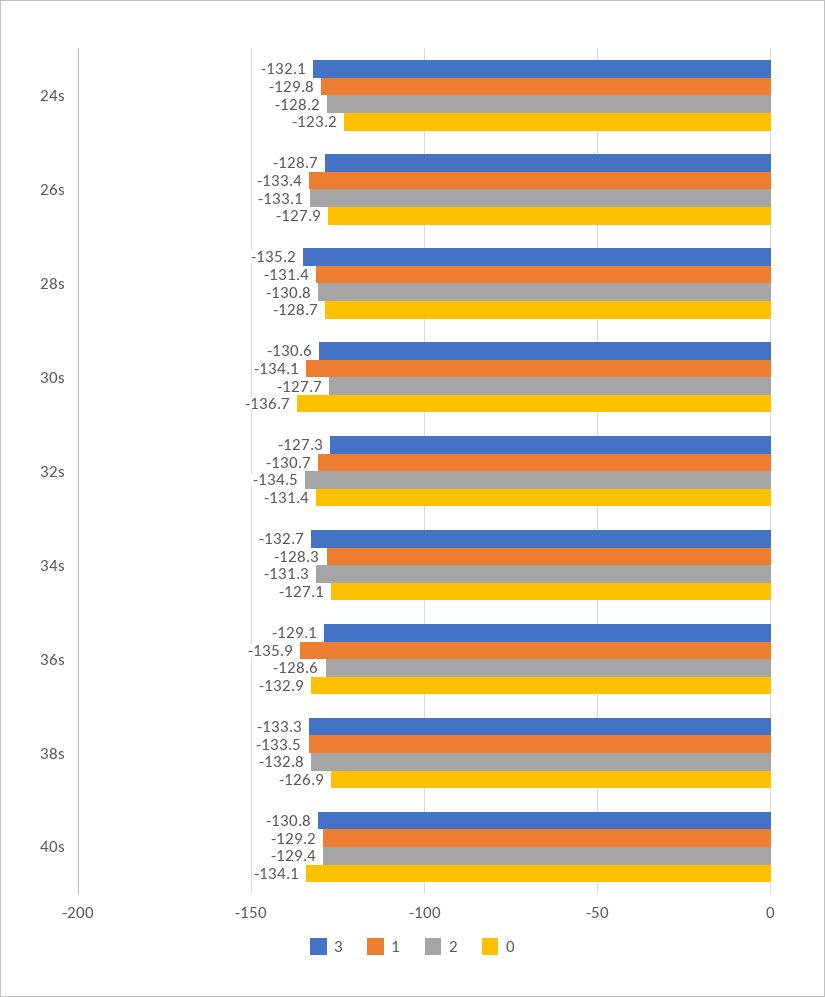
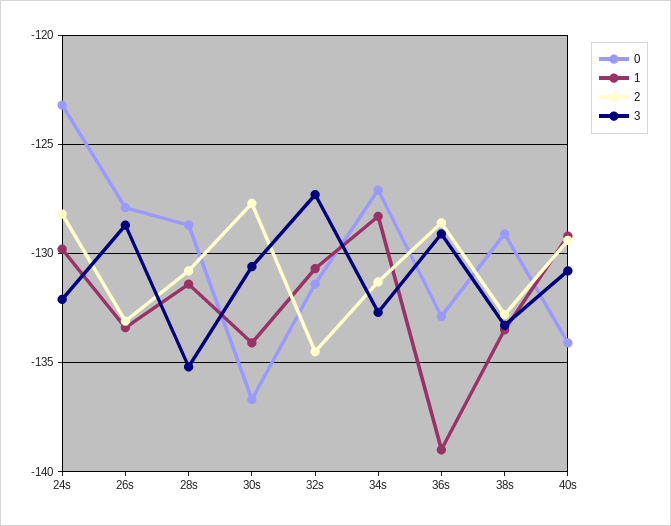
  {
    "3": {
      "24s": -132.1,
      "26s": -128.7,
      "28s": -135.2,
      "30s": -130.6,
      "32s": -127.3,
      "34s": -132.7,
      "36s": -129.1,
      "38s": -133.3,
      "40s": -130.8
    },
    "1": {
      "24s": -129.8,
      "26s": -133.4,
      "28s": -131.4,
      "30s": -134.1,
      "32s": -130.7,
      "34s": -128.3,
-     "36s": -135.9,
+     "36s": -139,
      "38s": -133.5,
      "40s": -129.2
    },
    "2": {
      "24s": -128.2,
      "26s": -133.1,
      "28s": -130.8,
      "30s": -127.7,
      "32s": -134.5,
      "34s": -131.3,
      "36s": -128.6,
      "38s": -132.8,
      "40s": -129.4
    },
    "0": {
      "24s": -123.2,
      "26s": -127.9,
      "28s": -128.7,
      "30s": -136.7,
      "32s": -131.4,
      "34s": -127.1,
      "36s": -132.9,
-     "38s": -126.9,
+     "38s": -129,
      "40s": -134.1
    }
  }

